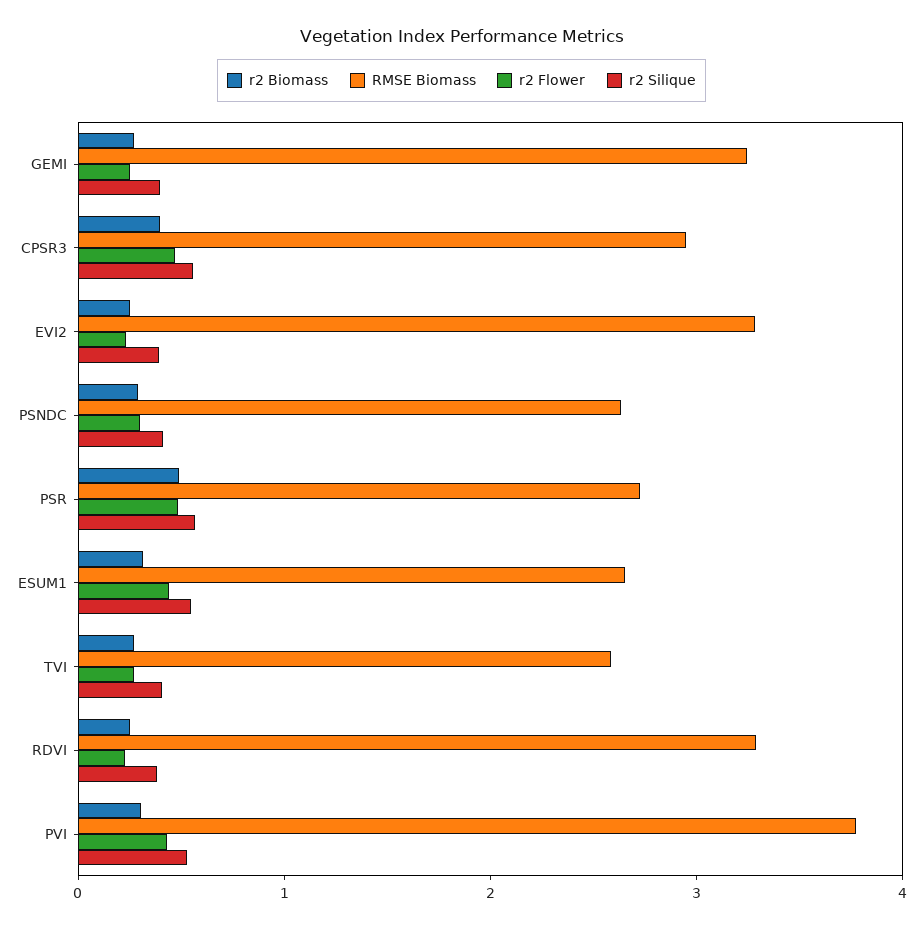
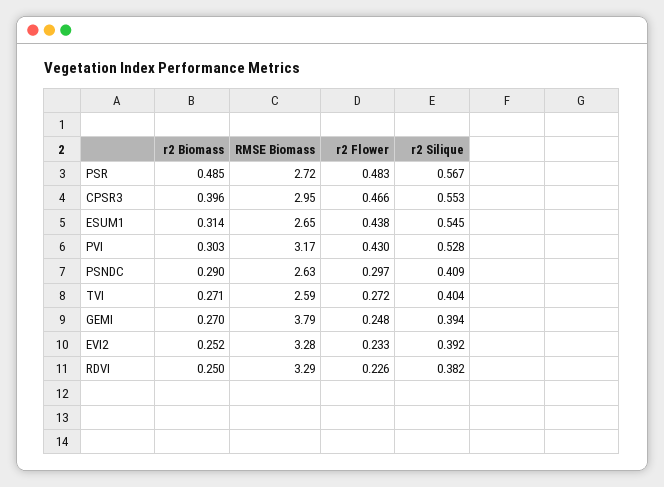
  {
    "r2 Biomass": {
      "GEMI": 0.27,
      "CPSR3": 0.396,
      "EVI2": 0.252,
      "PSNDC": 0.29,
      "PSR": 0.485,
      "ESUM1": 0.314,
      "TVI": 0.271,
      "RDVI": 0.25,
      "PVI": 0.303
    },
    "RMSE Biomass": {
-     "GEMI": 3.2,
+     "GEMI": 3.79,
      "CPSR3": 2.95,
      "EVI2": 3.28,
      "PSNDC": 2.63,
      "PSR": 2.72,
      "ESUM1": 2.65,
      "TVI": 2.59,
      "RDVI": 3.29,
-     "PVI": 3.8
+     "PVI": 3.17
    },
    "r2 Flower": {
      "GEMI": 0.248,
      "CPSR3": 0.466,
      "EVI2": 0.233,
      "PSNDC": 0.297,
      "PSR": 0.483,
      "ESUM1": 0.438,
      "TVI": 0.272,
      "RDVI": 0.226,
      "PVI": 0.43
    },
    "r2 Silique": {
      "GEMI": 0.394,
      "CPSR3": 0.553,
      "EVI2": 0.392,
      "PSNDC": 0.409,
      "PSR": 0.567,
      "ESUM1": 0.545,
      "TVI": 0.404,
      "RDVI": 0.382,
      "PVI": 0.528
    }
  }

